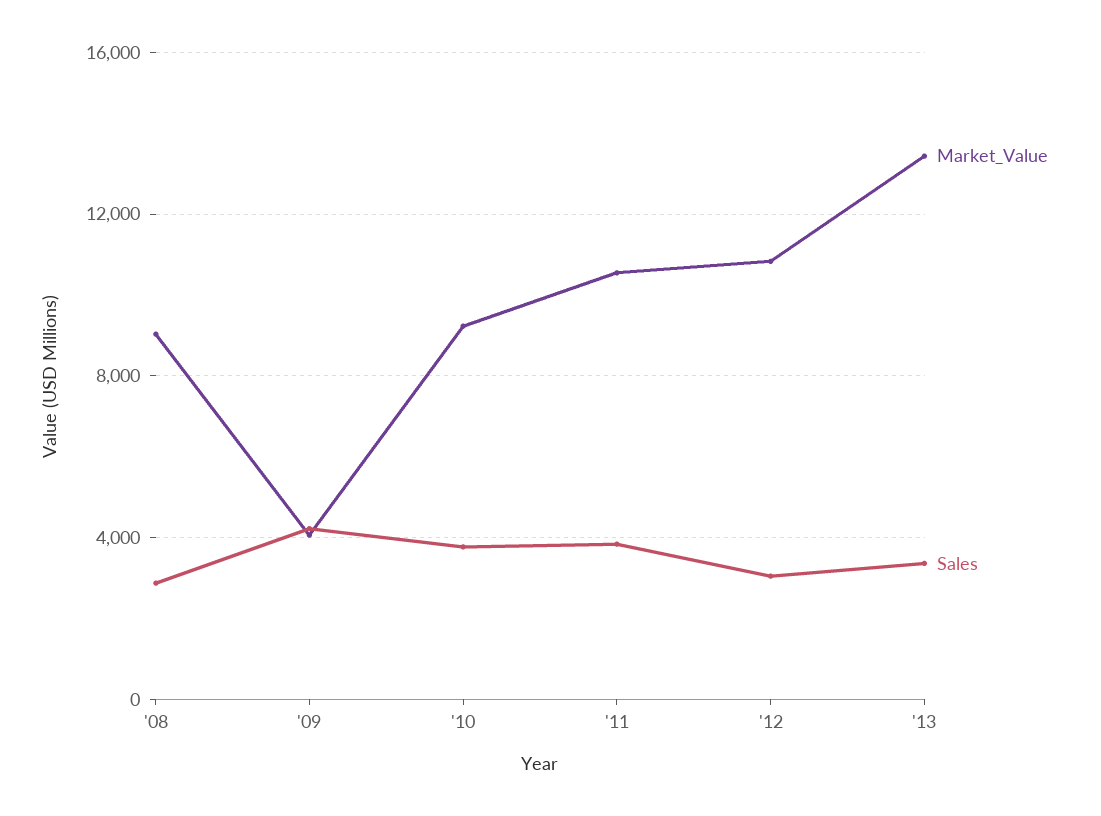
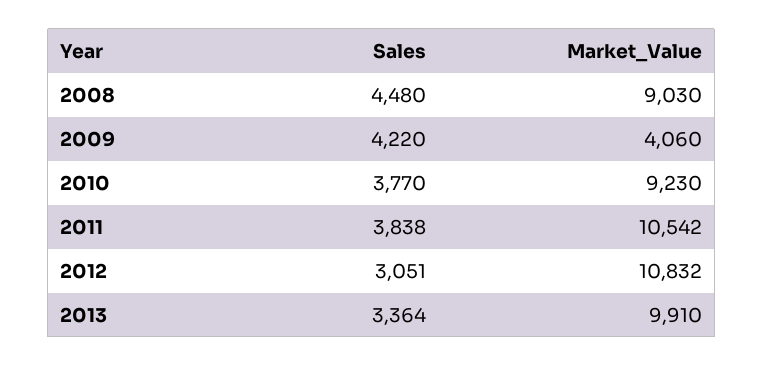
  {
    "Market_Value": {
      "'08": 9030,
      "'09": 4060,
      "'10": 9230,
      "'11": 10542,
      "'12": 10832,
-     "'13": 13500
+     "'13": 9910
    },
    "Sales": {
-     "'08": 3000,
+     "'08": 4480,
      "'09": 4220,
      "'10": 3770,
      "'11": 3838,
      "'12": 3051,
      "'13": 3364
    }
  }

